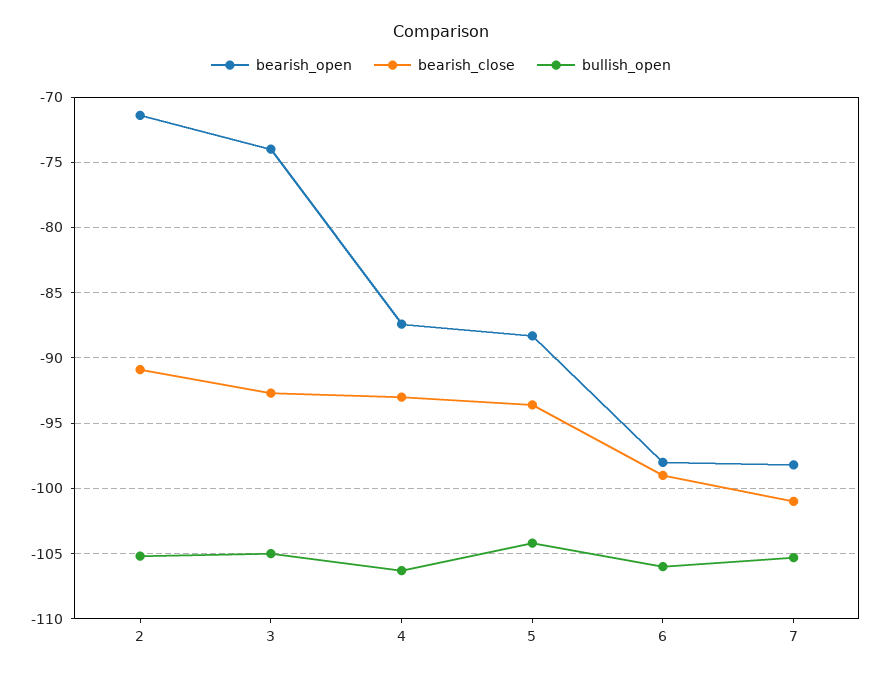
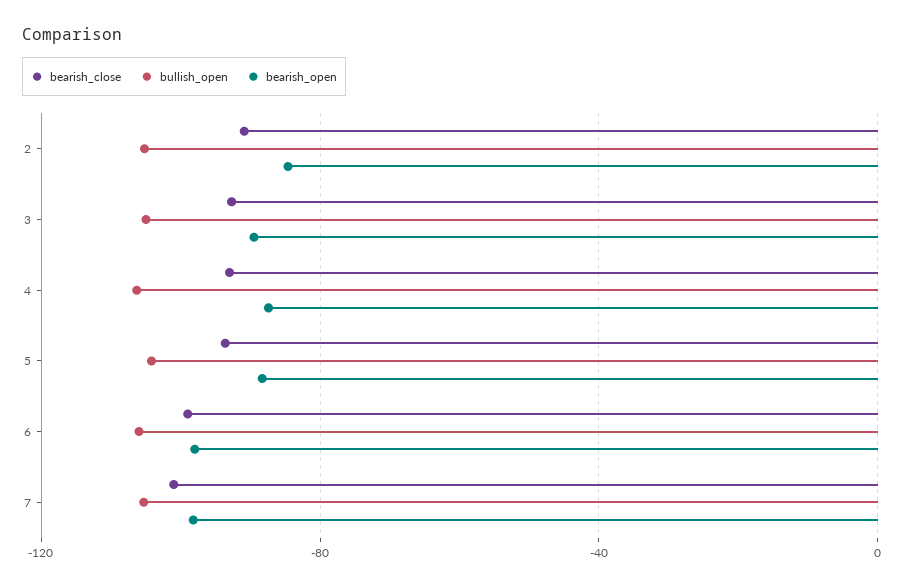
  {
    "bearish_open": {
-     "2": -71.5,
+     "2": -85,
-     "3": -74,
+     "3": -90,
      "4": -87.5,
      "5": -88.5,
      "6": -98,
      "7": -98
    },
    "bearish_close": {
      "2": -91,
      "3": -92.5,
      "4": -93,
      "5": -93.5,
      "6": -99,
      "7": -101
    },
    "bullish_open": {
      "2": -105,
      "3": -105,
      "4": -106.5,
      "5": -104,
      "6": -106,
      "7": -105.5
    }
  }

